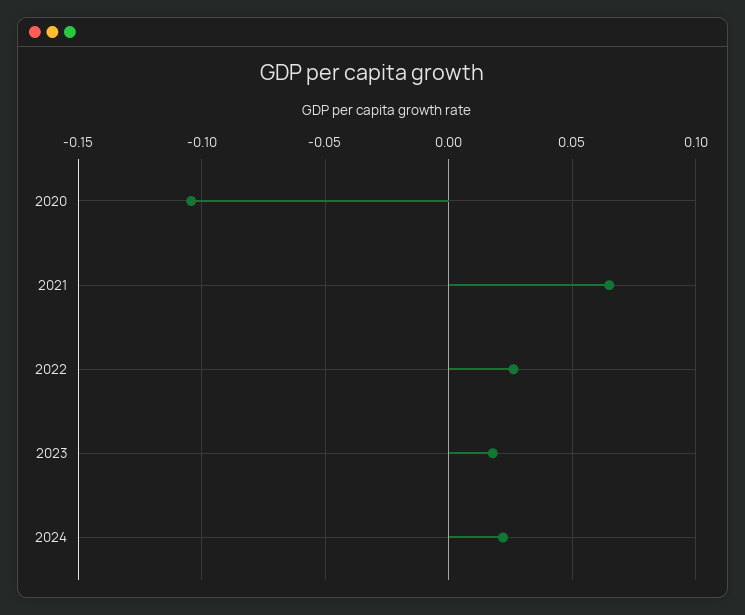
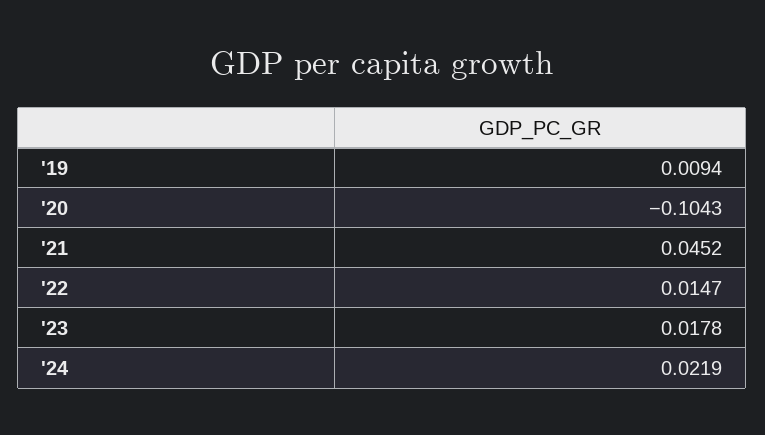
  {
    "2020": -0.1043,
-   "2021": 0.065,
+   "2021": 0.0452,
-   "2022": 0.025,
+   "2022": 0.0147,
    "2023": 0.0178,
-   "2024": 0.0219
+   "2024": 0.0219,
+   "'19": 0.0094
  }

